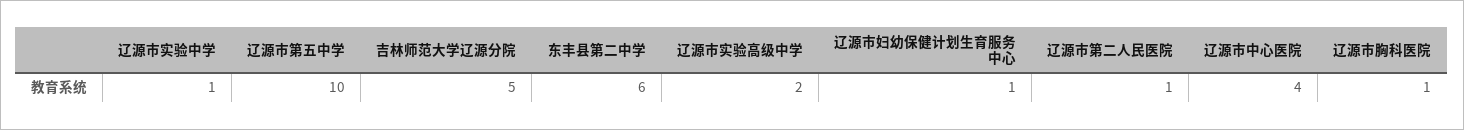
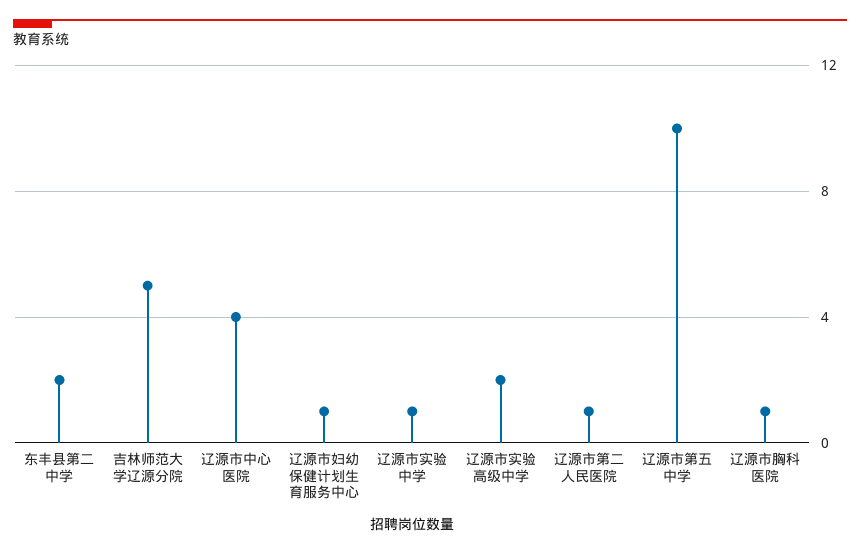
  {
    "辽源市实验中学": 1,
    "辽源市第五中学": 10,
    "吉林师范大学辽源分院": 5,
-   "东丰县第二中学": 6,
+   "东丰县第二中学": 2,
    "辽源市实验高级中学": 2,
    "辽源市妇幼保健计划生育服务中心": 1,
    "辽源市第二人民医院": 1,
    "辽源市中心医院": 4,
    "辽源市胸科医院": 1
  }

